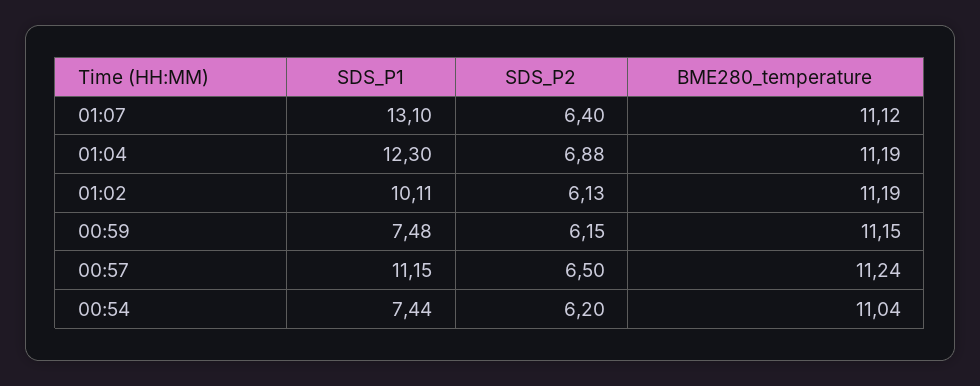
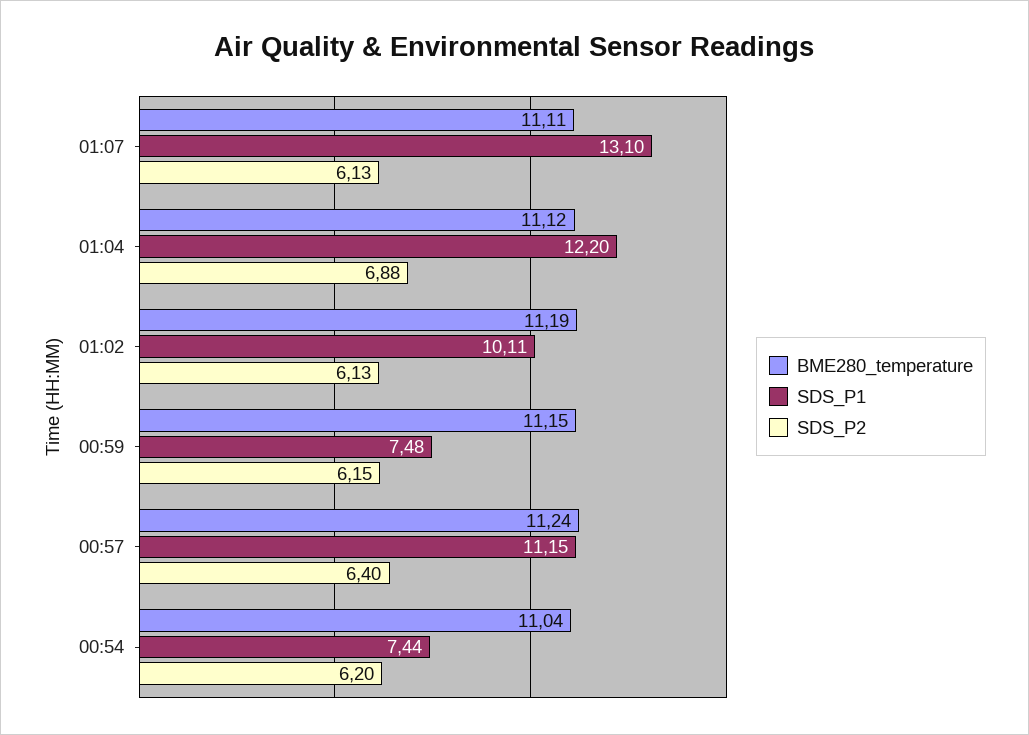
  {
    "SDS_P1": {
      "01:07": 13.1,
-     "01:04": 12.3,
+     "01:04": 12.2,
      "01:02": 10.11,
      "00:59": 7.48,
      "00:57": 11.15,
      "00:54": 7.44
    },
    "SDS_P2": {
-     "01:07": 6.4,
+     "01:07": 6.13,
      "01:04": 6.88,
      "01:02": 6.13,
      "00:59": 6.15,
-     "00:57": 6.5,
+     "00:57": 6.4,
      "00:54": 6.2
    },
    "BME280_temperature": {
-     "01:07": 11.12,
+     "01:07": 11.11,
-     "01:04": 11.19,
+     "01:04": 11.12,
      "01:02": 11.19,
      "00:59": 11.15,
      "00:57": 11.24,
      "00:54": 11.04
    }
  }

